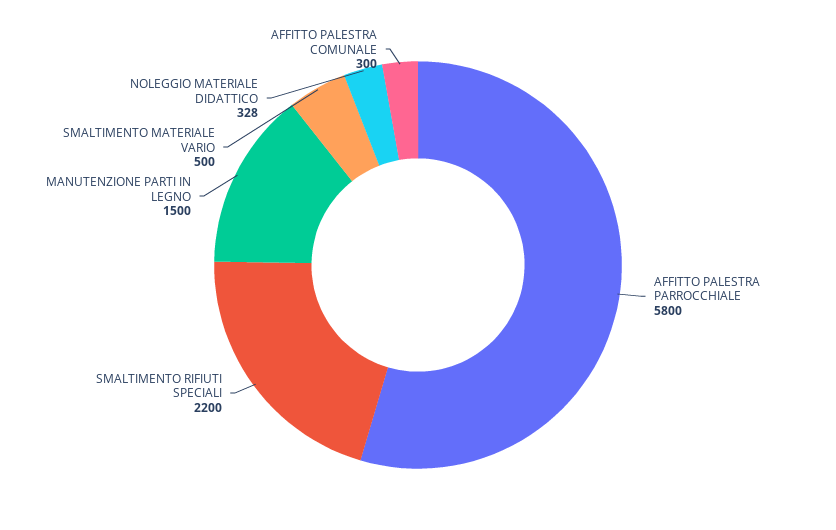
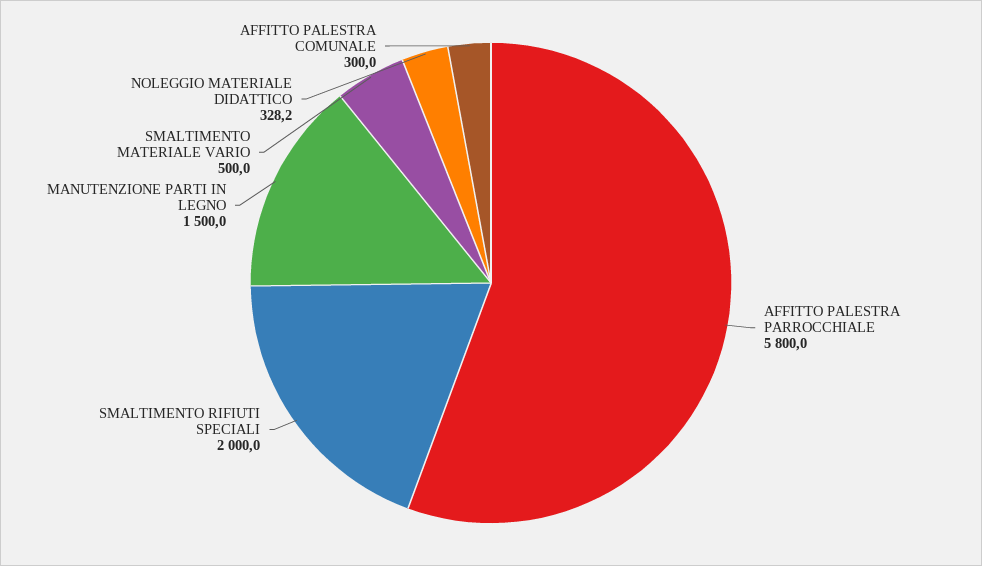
  {
    "AFFITTO PALESTRA PARROCCHIALE": 5800,
-   "SMALTIMENTO RIFIUTI SPECIALI": 2200,
+   "SMALTIMENTO RIFIUTI SPECIALI": 2000,
    "MANUTENZIONE PARTI IN LEGNO": 1500,
    "SMALTIMENTO MATERIALE VARIO": 500,
    "NOLEGGIO MATERIALE DIDATTICO": 328.2,
    "AFFITTO PALESTRA COMUNALE": 300
  }

